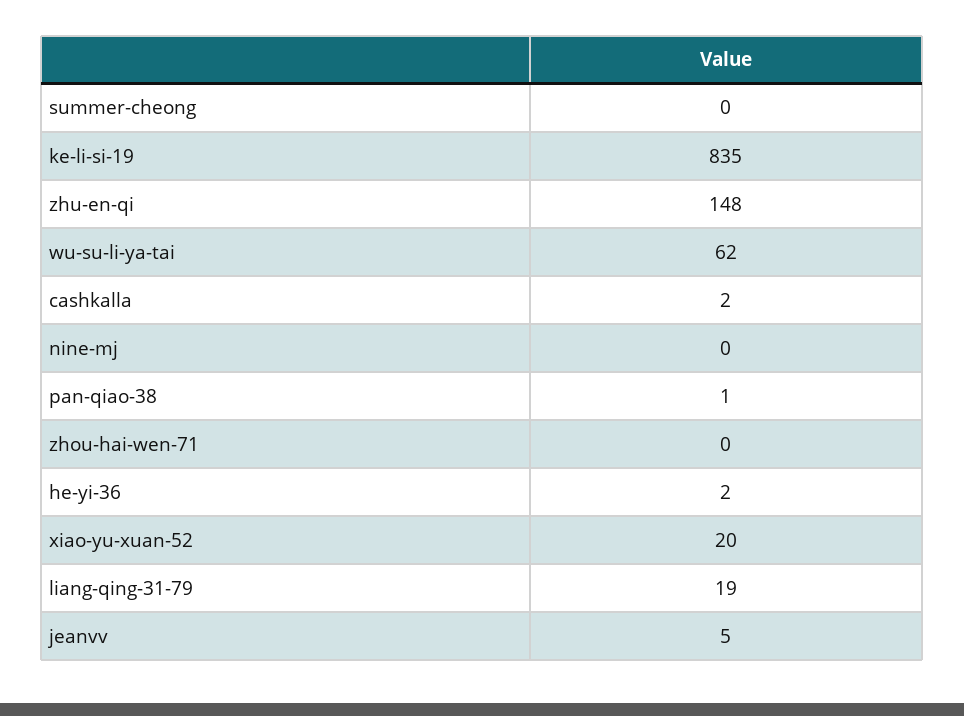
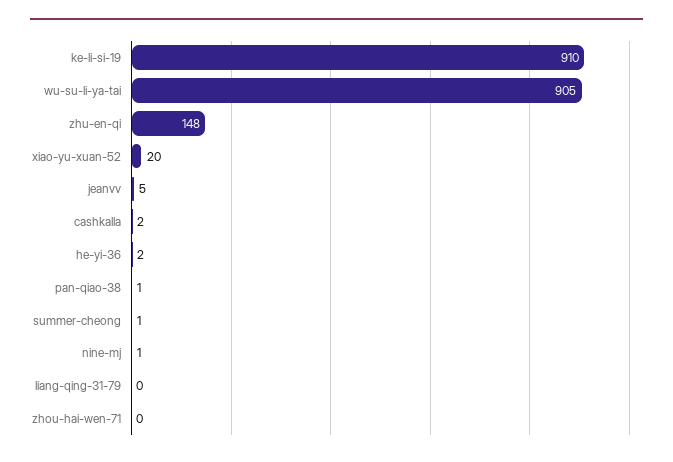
  {
-   "summer-cheong": 0,
+   "summer-cheong": 1,
-   "ke-li-si-19": 835,
+   "ke-li-si-19": 910,
    "zhu-en-qi": 148,
-   "wu-su-li-ya-tai": 62,
+   "wu-su-li-ya-tai": 905,
    "cashkalla": 2,
-   "nine-mj": 0,
+   "nine-mj": 1,
    "pan-qiao-38": 1,
    "zhou-hai-wen-71": 0,
    "he-yi-36": 2,
    "xiao-yu-xuan-52": 20,
-   "liang-qing-31-79": 19,
+   "liang-qing-31-79": 0,
    "jeanvv": 5
  }

